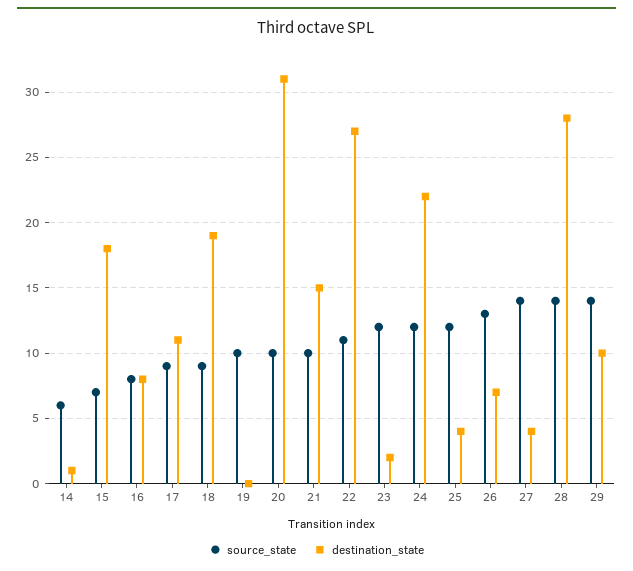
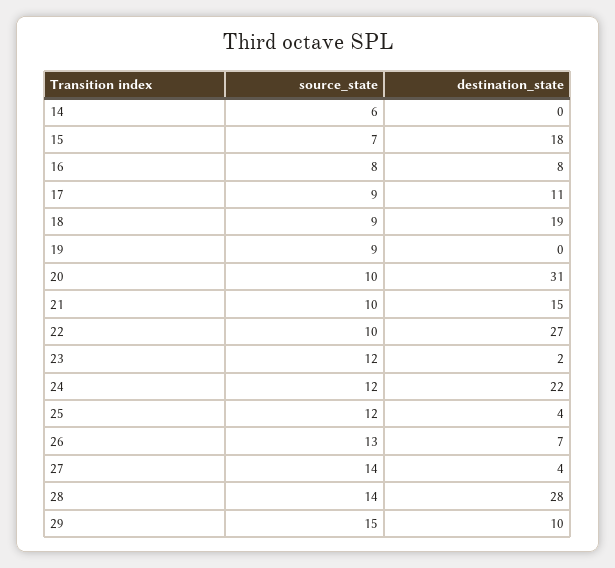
  {
    "source_state": {
      "14": 6,
      "15": 7,
      "16": 8,
      "17": 9,
      "18": 9,
-     "19": 10,
+     "19": 9,
      "20": 10,
      "21": 10,
-     "22": 11,
+     "22": 10,
      "23": 12,
      "24": 12,
      "25": 12,
      "26": 13,
      "27": 14,
      "28": 14,
-     "29": 14
+     "29": 15
    },
    "destination_state": {
-     "14": 1,
+     "14": 0,
      "15": 18,
      "16": 8,
      "17": 11,
      "18": 19,
      "19": 0,
      "20": 31,
      "21": 15,
      "22": 27,
      "23": 2,
      "24": 22,
      "25": 4,
      "26": 7,
      "27": 4,
      "28": 28,
      "29": 10
    }
  }

